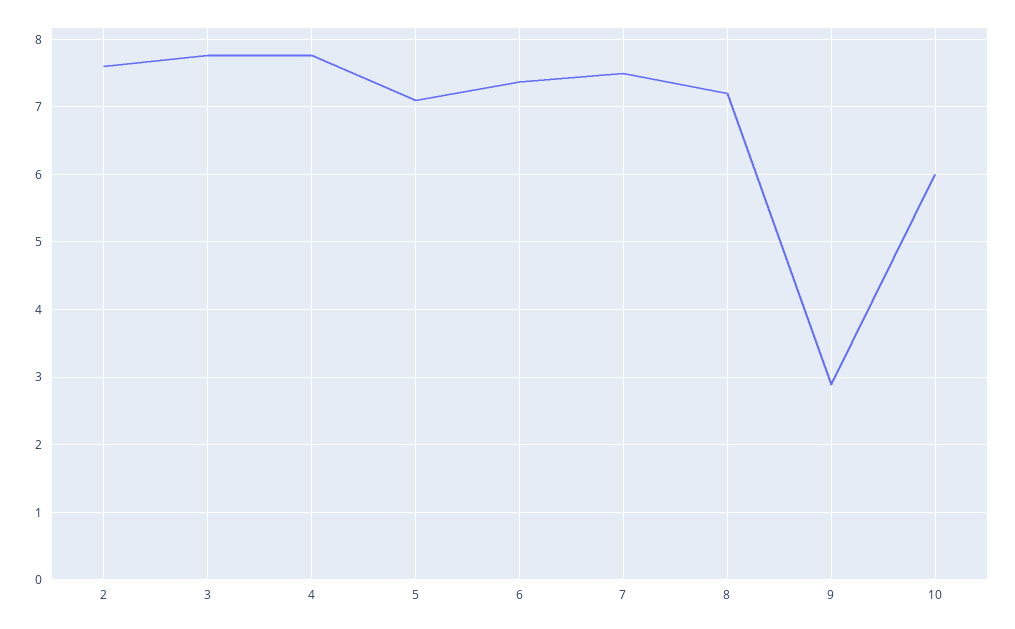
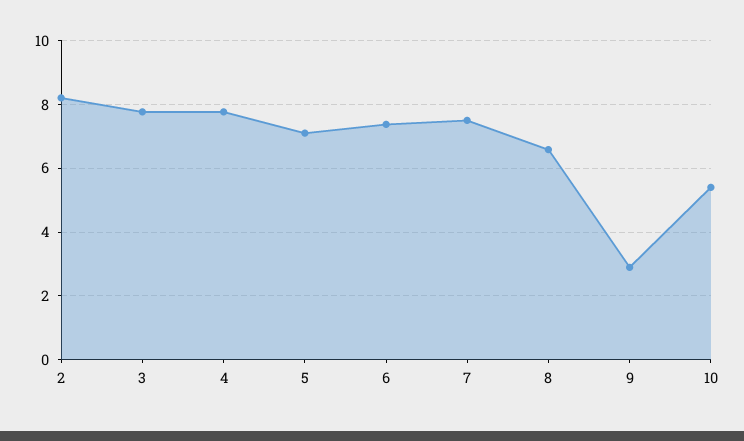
  {
-   "2": 7.6,
+   "2": 8.2,
    "3": 7.8,
    "4": 7.8,
    "5": 7.1,
    "6": 7.4,
    "7": 7.5,
-   "8": 7.2,
+   "8": 6.6,
    "9": 2.9,
-   "10": 6
+   "10": 5.4
  }

